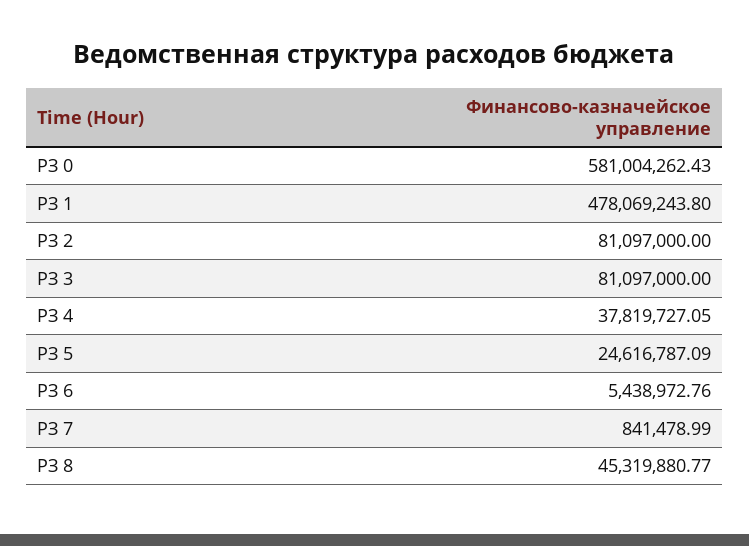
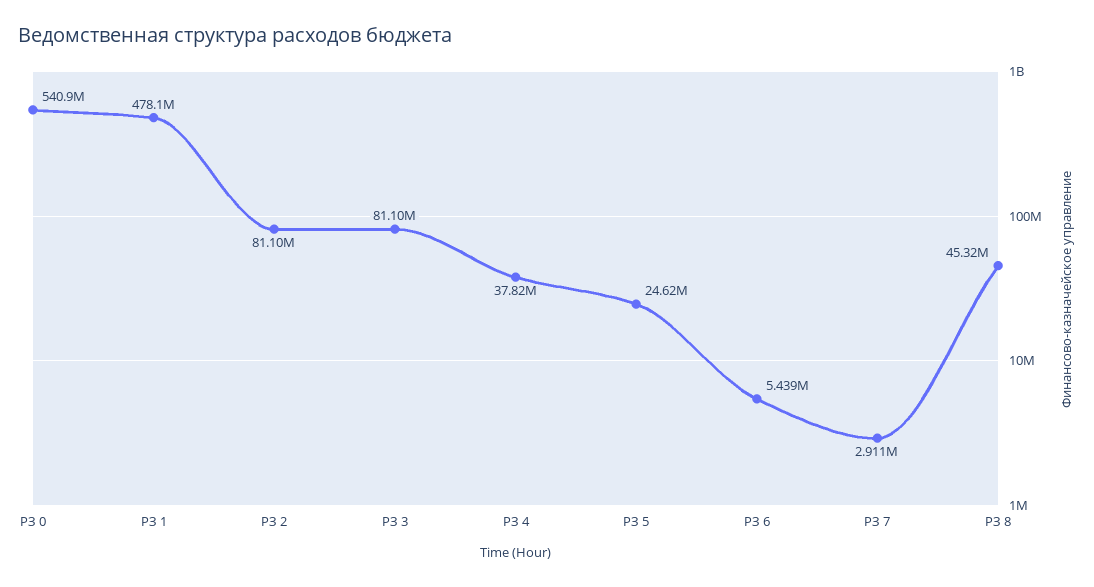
  {
-   "РЗ 0": 581004262.43,
+   "РЗ 0": 540900000,
    "РЗ 1": 478069243.8,
    "РЗ 2": 81097000,
    "РЗ 3": 81097000,
    "РЗ 4": 37819727.05,
    "РЗ 5": 24616787.09,
    "РЗ 6": 5438972.76,
-   "РЗ 7": 841478.99,
+   "РЗ 7": 2911000,
    "РЗ 8": 45319880.77
  }

